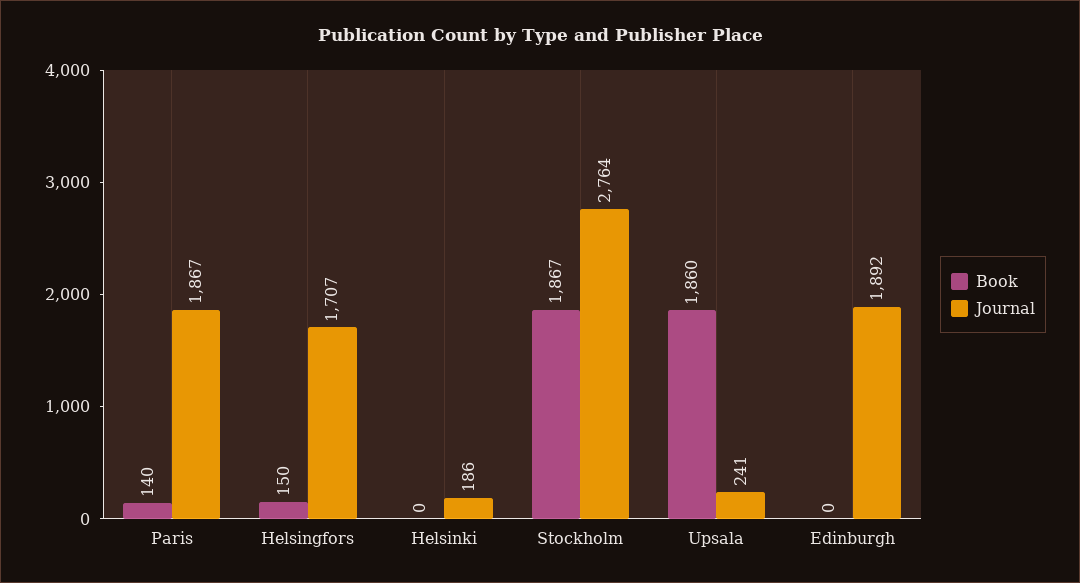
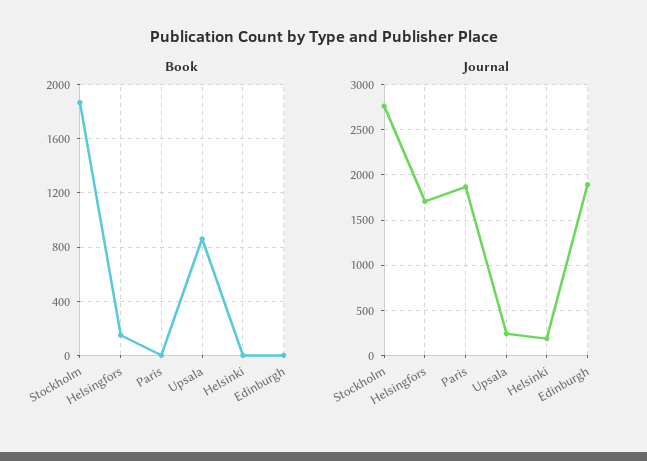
  {
    "Book": {
-     "Paris": 140,
+     "Paris": 0,
      "Helsingfors": 150,
      "Helsinki": 0,
      "Stockholm": 1867,
-     "Upsala": 1860,
+     "Upsala": 850,
      "Edinburgh": 0
    },
    "Journal": {
      "Paris": 1867,
      "Helsingfors": 1707,
      "Helsinki": 186,
      "Stockholm": 2764,
      "Upsala": 241,
      "Edinburgh": 1892
    }
  }

